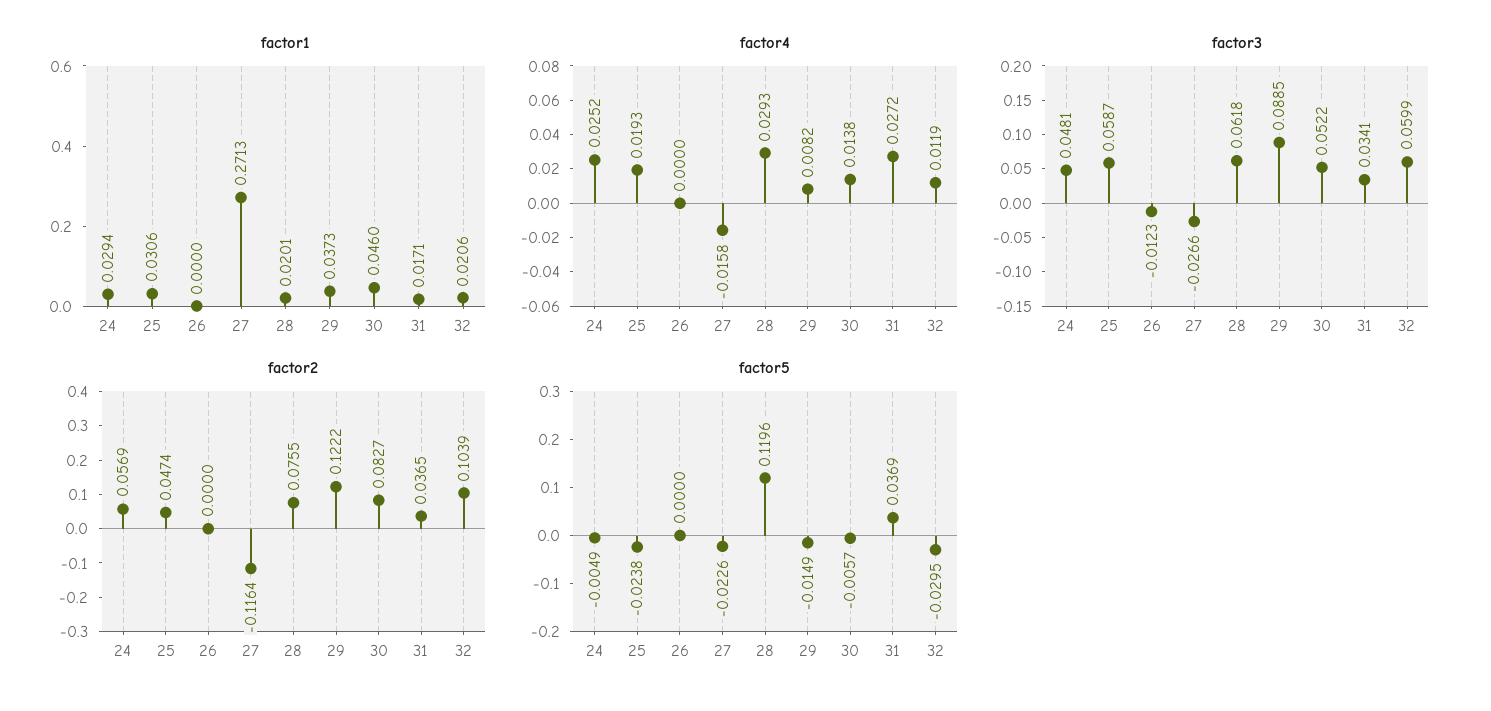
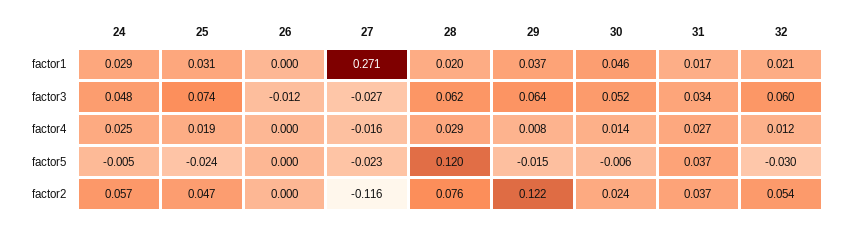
  {
    "factor1": {
      "24": 0.0294,
      "25": 0.0306,
      "26": 0,
      "27": 0.2713,
      "28": 0.0201,
      "29": 0.0373,
      "30": 0.046,
      "31": 0.0171,
      "32": 0.0206
    },
    "factor4": {
      "24": 0.0252,
      "25": 0.0193,
      "26": 0,
      "27": -0.0158,
      "28": 0.0293,
      "29": 0.0082,
      "30": 0.0138,
      "31": 0.0272,
      "32": 0.0119
    },
    "factor3": {
      "24": 0.0481,
-     "25": 0.0587,
+     "25": 0.074,
      "26": -0.0123,
      "27": -0.0266,
      "28": 0.0618,
-     "29": 0.0885,
+     "29": 0.064,
      "30": 0.0522,
      "31": 0.0341,
      "32": 0.0599
    },
    "factor2": {
      "24": 0.0569,
      "25": 0.0474,
      "26": 0,
      "27": -0.1164,
      "28": 0.0755,
      "29": 0.1222,
-     "30": 0.0827,
+     "30": 0.024,
      "31": 0.0365,
-     "32": 0.1039
+     "32": 0.054
    },
    "factor5": {
      "24": -0.0049,
      "25": -0.0238,
      "26": 0,
      "27": -0.0226,
      "28": 0.1196,
      "29": -0.0149,
      "30": -0.0057,
      "31": 0.0369,
      "32": -0.0295
    }
  }

